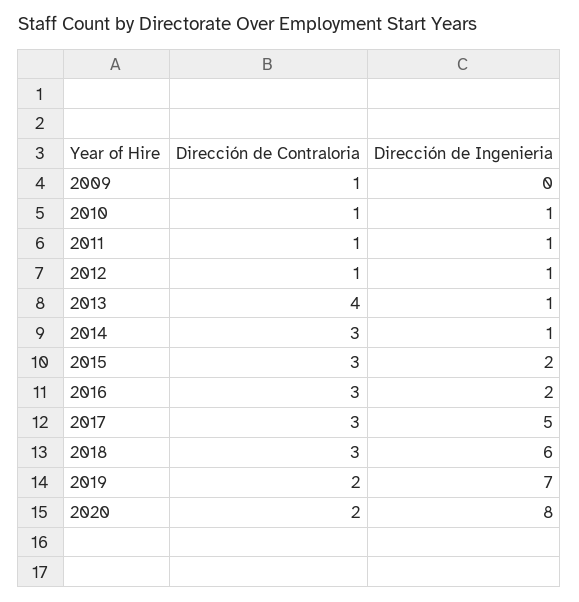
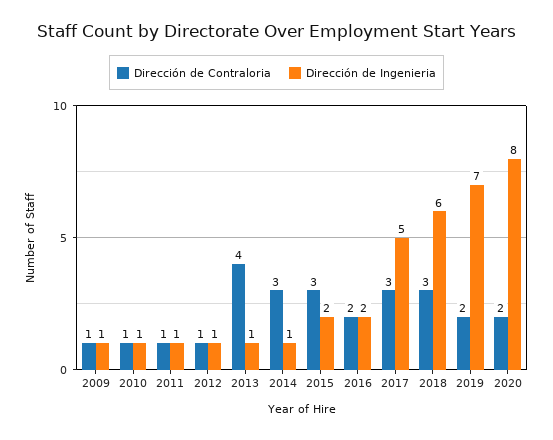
  {
    "Dirección de Contraloria": {
      "2009": 1,
      "2010": 1,
      "2011": 1,
      "2012": 1,
      "2013": 4,
      "2014": 3,
      "2015": 3,
-     "2016": 3,
+     "2016": 2,
      "2017": 3,
      "2018": 3,
      "2019": 2,
      "2020": 2
    },
    "Dirección de Ingenieria": {
-     "2009": 0,
+     "2009": 1,
      "2010": 1,
      "2011": 1,
      "2012": 1,
      "2013": 1,
      "2014": 1,
      "2015": 2,
      "2016": 2,
      "2017": 5,
      "2018": 6,
      "2019": 7,
      "2020": 8
    }
  }

